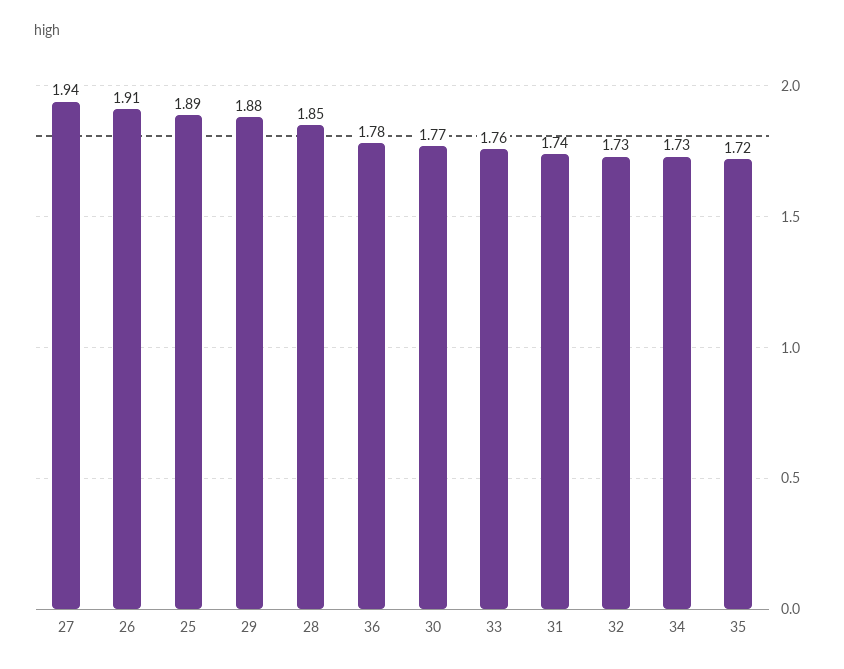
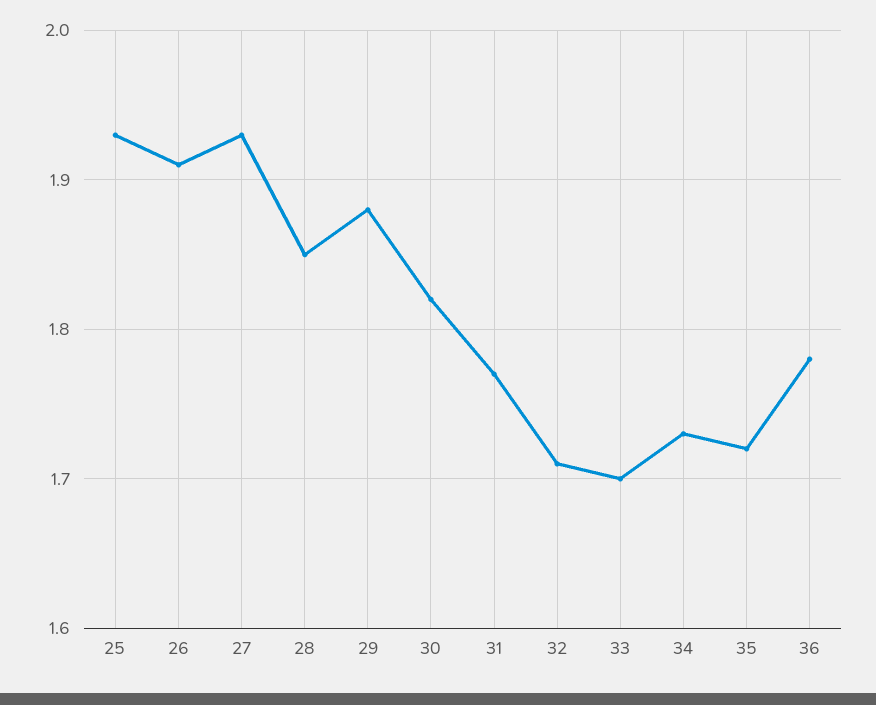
  {
-   "27": 1.94,
+   "27": 1.93,
    "26": 1.91,
-   "25": 1.89,
+   "25": 1.93,
    "29": 1.88,
    "28": 1.85,
    "36": 1.78,
-   "30": 1.77,
+   "30": 1.82,
-   "33": 1.76,
+   "33": 1.7,
-   "31": 1.74,
+   "31": 1.77,
-   "32": 1.73,
+   "32": 1.71,
    "34": 1.73,
    "35": 1.72
  }

